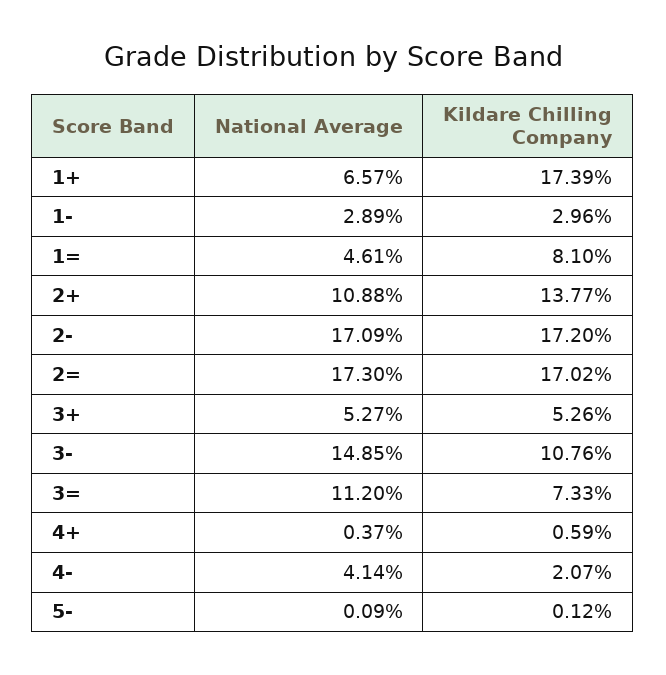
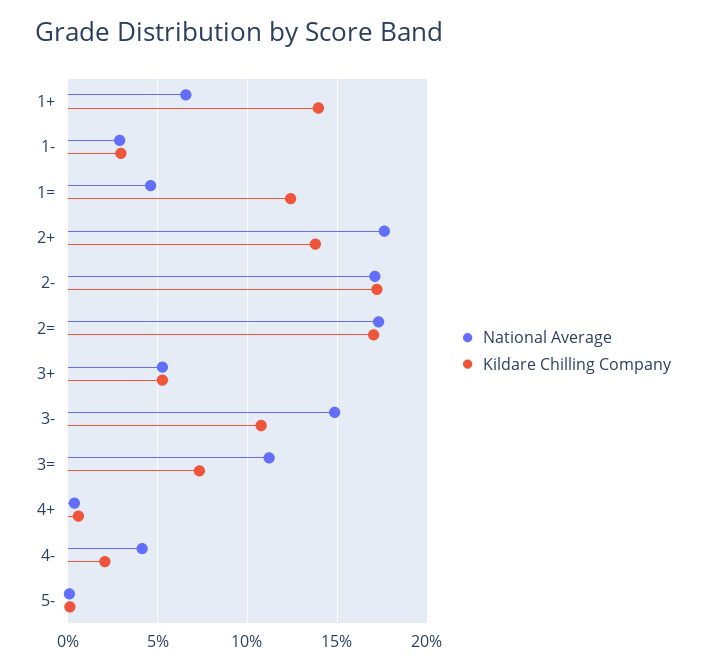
  {
    "National Average": {
      "1+": 6.57,
      "1-": 2.89,
      "1=": 4.61,
-     "2+": 10.88,
+     "2+": 17.5,
      "2-": 17.09,
      "2=": 17.3,
      "3+": 5.27,
      "3-": 14.85,
      "3=": 11.2,
      "4+": 0.37,
      "4-": 4.14,
      "5-": 0.09
    },
    "Kildare Chilling Company": {
-     "1+": 17.39,
+     "1+": 14,
      "1-": 2.96,
-     "1=": 8.1,
+     "1=": 12.5,
      "2+": 13.77,
      "2-": 17.2,
      "2=": 17.02,
      "3+": 5.26,
      "3-": 10.76,
      "3=": 7.33,
      "4+": 0.59,
      "4-": 2.07,
      "5-": 0.12
    }
  }

